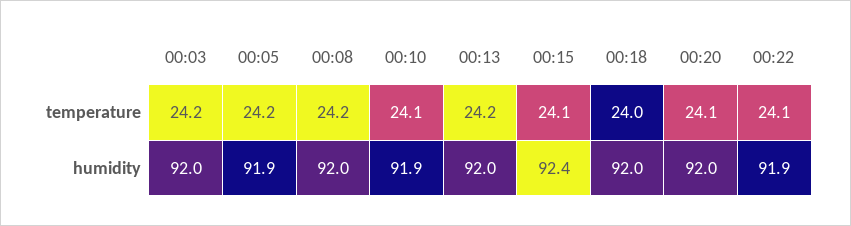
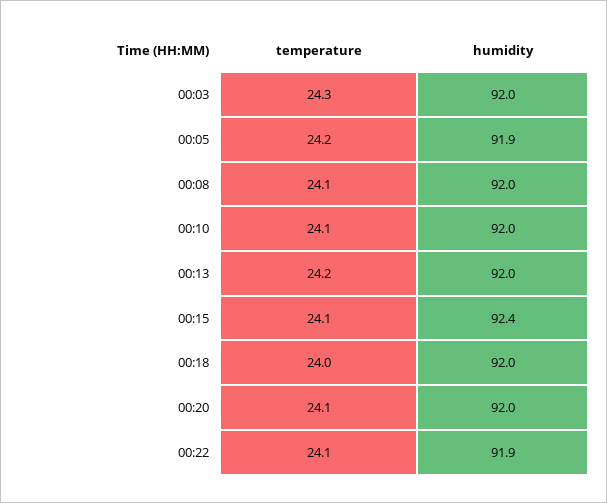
  {
    "00:03": {
-     "temperature": 24.2,
+     "temperature": 24.3,
      "humidity": 92
    },
    "00:05": {
      "temperature": 24.2,
      "humidity": 91.9
    },
    "00:08": {
-     "temperature": 24.2,
+     "temperature": 24.1,
      "humidity": 92
    },
    "00:10": {
      "temperature": 24.1,
-     "humidity": 91.9
+     "humidity": 92
    },
    "00:13": {
      "temperature": 24.2,
      "humidity": 92
    },
    "00:15": {
      "temperature": 24.1,
      "humidity": 92.4
    },
    "00:18": {
      "temperature": 24,
      "humidity": 92
    },
    "00:20": {
      "temperature": 24.1,
      "humidity": 92
    },
    "00:22": {
      "temperature": 24.1,
      "humidity": 91.9
    }
  }

